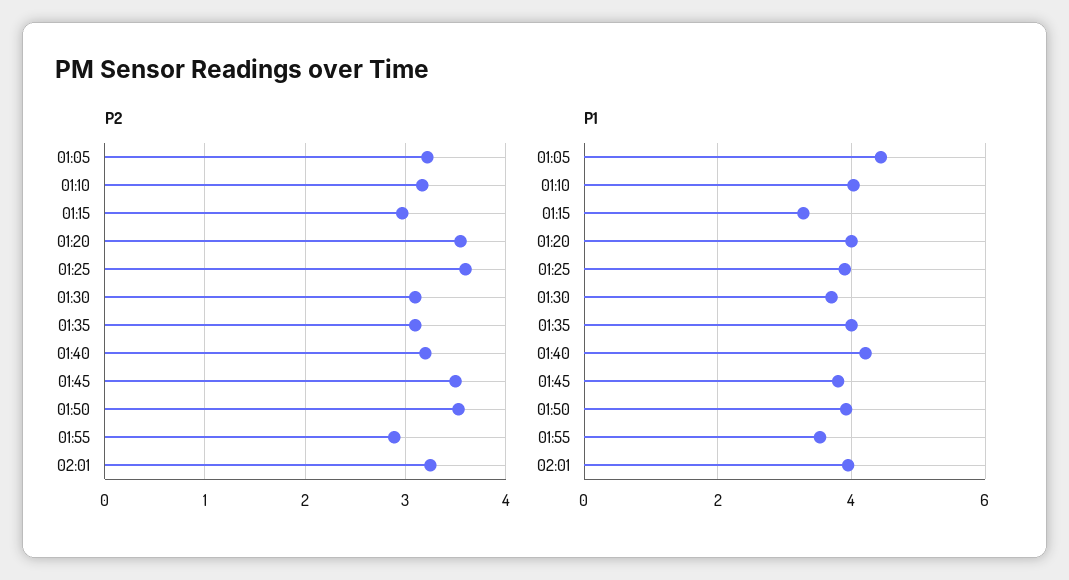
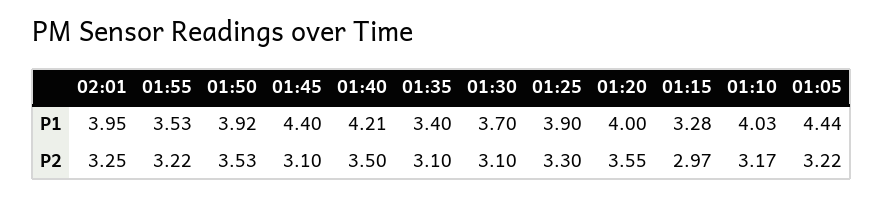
  {
    "P2": {
      "01:05": 3.22,
      "01:10": 3.17,
      "01:15": 2.97,
      "01:20": 3.55,
-     "01:25": 3.6,
+     "01:25": 3.3,
      "01:30": 3.1,
      "01:35": 3.1,
-     "01:40": 3.2,
+     "01:40": 3.5,
-     "01:45": 3.5,
+     "01:45": 3.1,
      "01:50": 3.53,
-     "01:55": 2.9,
+     "01:55": 3.22,
      "02:01": 3.25
    },
    "P1": {
      "01:05": 4.44,
      "01:10": 4.03,
      "01:15": 3.28,
      "01:20": 4,
      "01:25": 3.9,
      "01:30": 3.7,
-     "01:35": 4,
+     "01:35": 3.4,
      "01:40": 4.21,
-     "01:45": 3.8,
+     "01:45": 4.4,
      "01:50": 3.92,
      "01:55": 3.53,
      "02:01": 3.95
    }
  }

